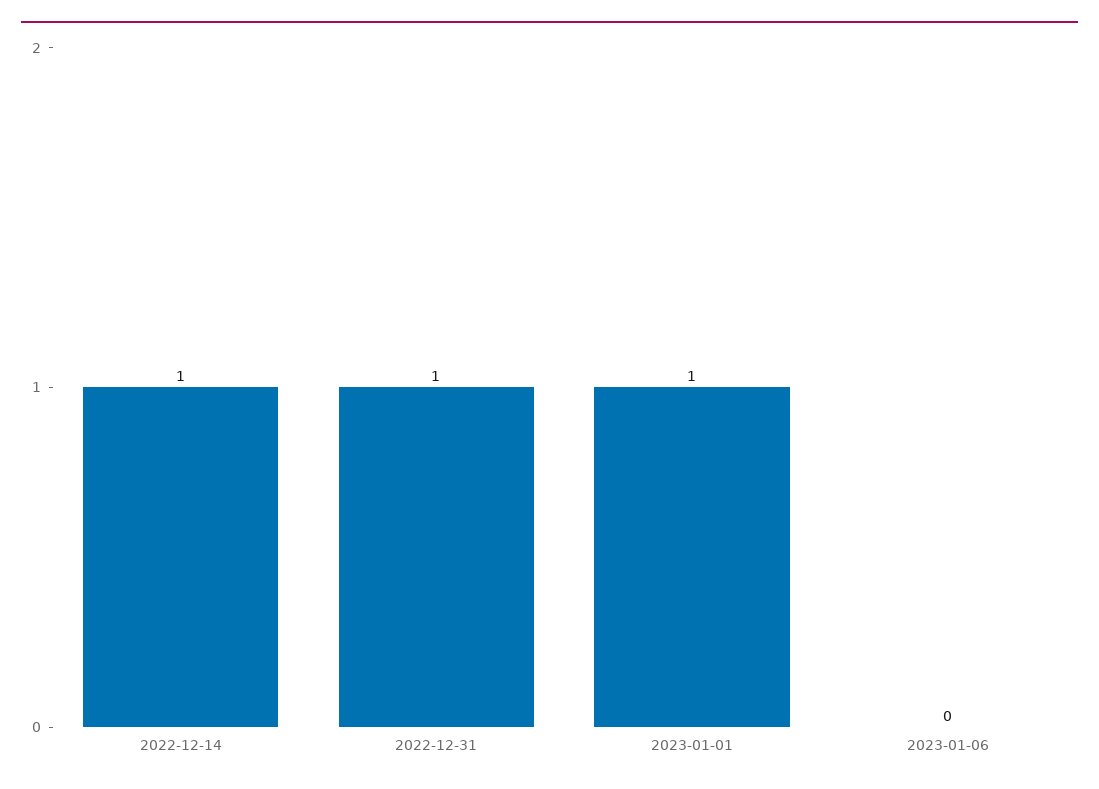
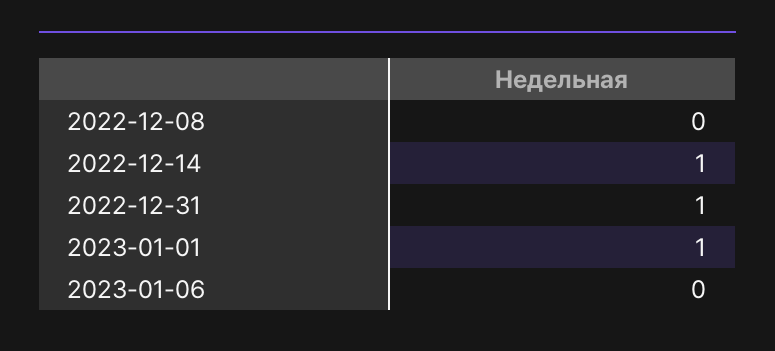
  {
    "2022-12-14": 1,
    "2022-12-31": 1,
    "2023-01-01": 1,
-   "2023-01-06": 0
+   "2023-01-06": 0,
+   "2022-12-08": 0
  }

